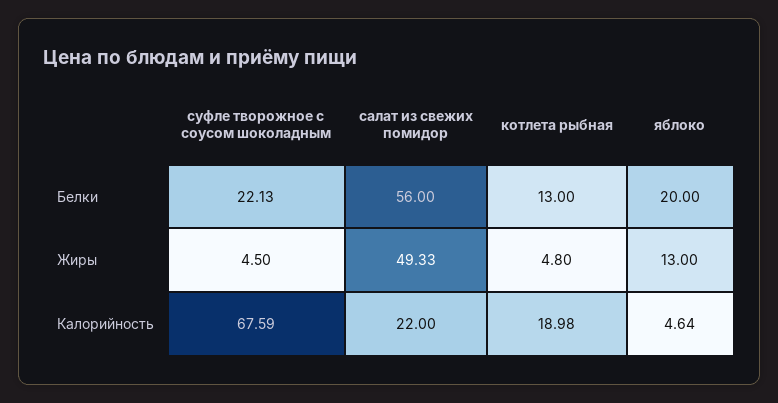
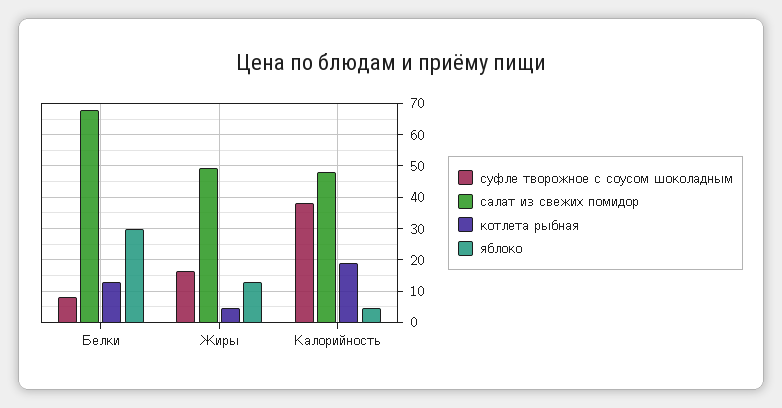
  {
    "суфле творожное с соусом шоколадным": {
-     "Белки": 22.13,
+     "Белки": 8,
-     "Жиры": 4.5,
+     "Жиры": 16,
-     "Калорийность": 67.59
+     "Калорийность": 38
    },
    "салат из свежих помидор": {
-     "Белки": 56,
+     "Белки": 68,
      "Жиры": 49.33,
-     "Калорийность": 22
+     "Калорийность": 48
    },
    "котлета рыбная": {
      "Белки": 13,
      "Жиры": 4.8,
      "Калорийность": 18.98
    },
    "яблоко": {
-     "Белки": 20,
+     "Белки": 30,
      "Жиры": 13,
      "Калорийность": 4.64
    }
  }

